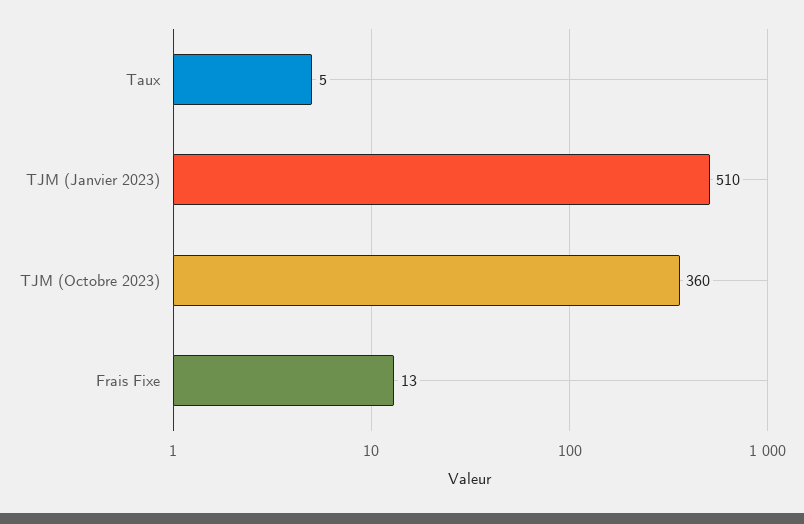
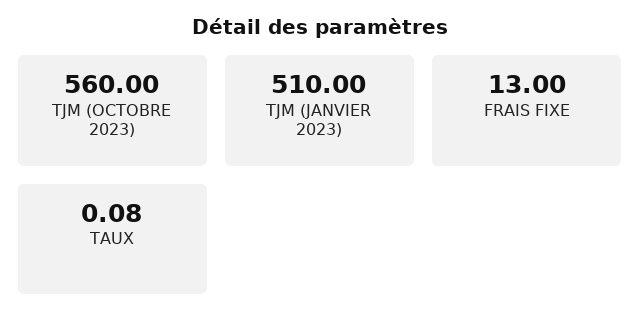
  {
-   "Taux": 5,
+   "Taux": 0.08,
    "TJM (Janvier 2023)": 510,
-   "TJM (Octobre 2023)": 360,
+   "TJM (Octobre 2023)": 560,
    "Frais Fixe": 13
  }

